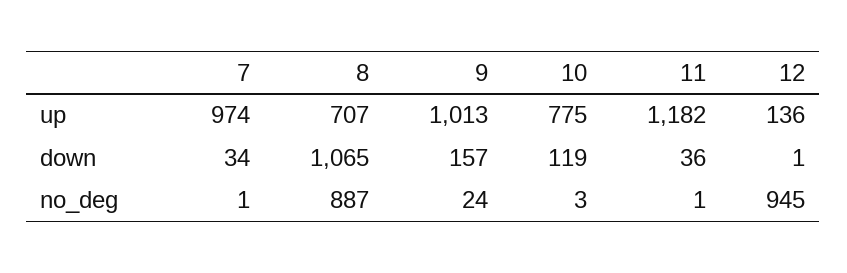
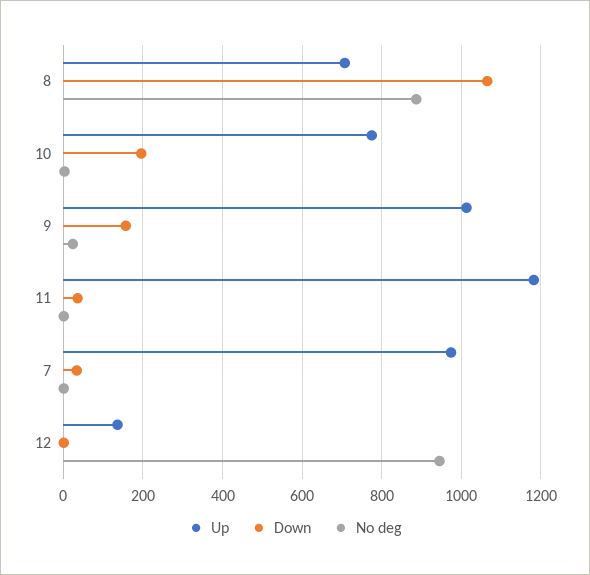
  {
    "up": {
      "7": 974,
      "8": 707,
      "9": 1013,
      "10": 775,
      "11": 1182,
      "12": 136
    },
    "down": {
      "7": 34,
      "8": 1065,
      "9": 157,
-     "10": 119,
+     "10": 200,
      "11": 36,
      "12": 1
    },
    "no_deg": {
      "7": 1,
      "8": 887,
      "9": 24,
      "10": 3,
      "11": 1,
      "12": 945
    }
  }

